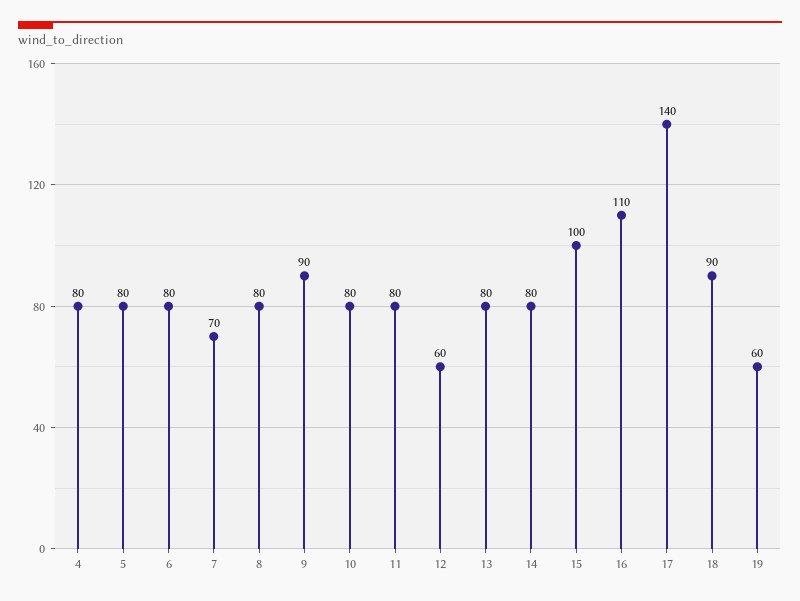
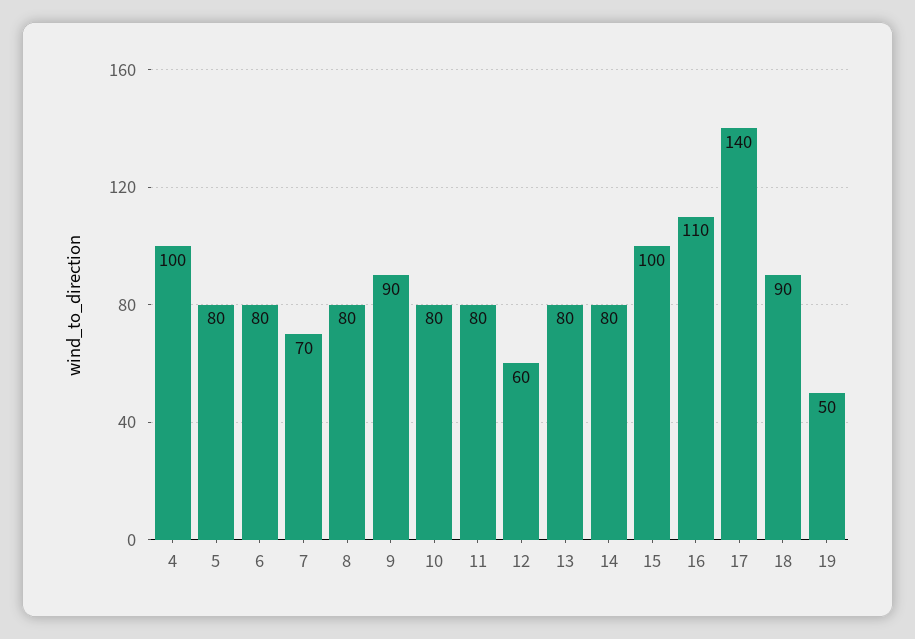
  {
-   "4": 80,
+   "4": 100,
    "5": 80,
    "6": 80,
    "7": 70,
    "8": 80,
    "9": 90,
    "10": 80,
    "11": 80,
    "12": 60,
    "13": 80,
    "14": 80,
    "15": 100,
    "16": 110,
    "17": 140,
    "18": 90,
-   "19": 60
+   "19": 50
  }

